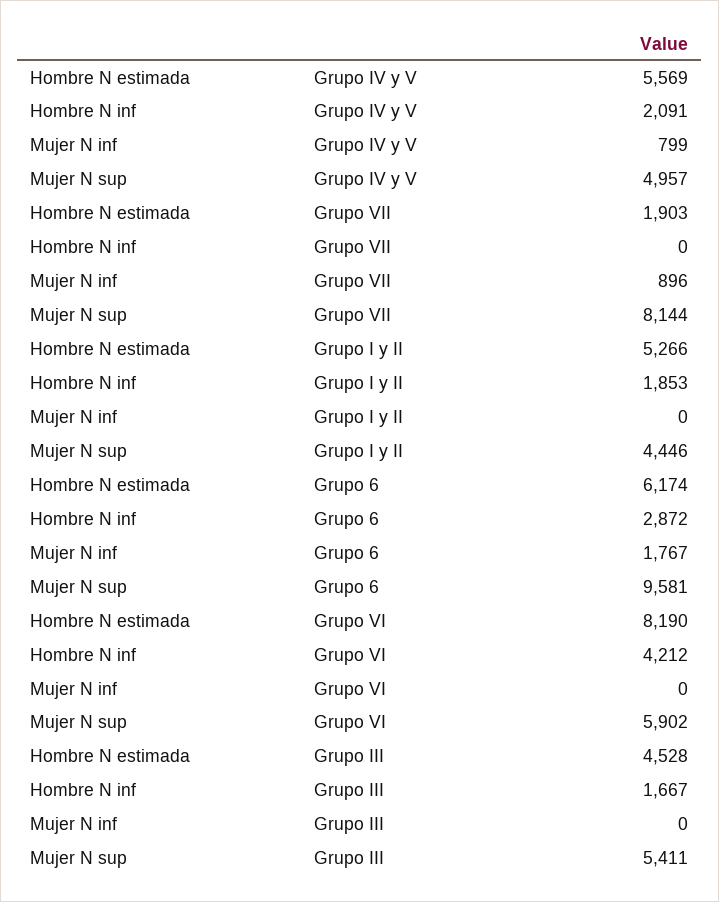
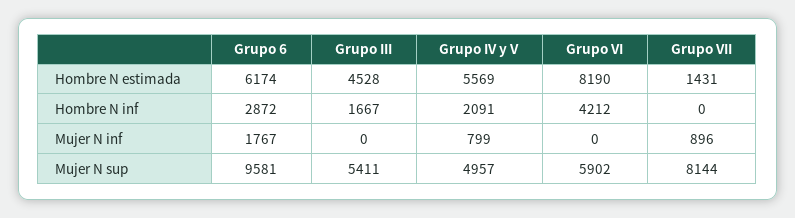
  {
    "Hombre N estimada": {
      "Grupo IV y V": 5569,
-     "Grupo VII": 1903,
+     "Grupo VII": 1431,
-     "Grupo I y II": 5266,
      "Grupo 6": 6174,
      "Grupo VI": 8190,
      "Grupo III": 4528
    },
    "Hombre N inf": {
      "Grupo IV y V": 2091,
      "Grupo VII": 0,
-     "Grupo I y II": 1853,
      "Grupo 6": 2872,
      "Grupo VI": 4212,
      "Grupo III": 1667
    },
    "Mujer N inf": {
      "Grupo IV y V": 799,
      "Grupo VII": 896,
-     "Grupo I y II": 0,
      "Grupo 6": 1767,
      "Grupo VI": 0,
      "Grupo III": 0
    },
    "Mujer N sup": {
      "Grupo IV y V": 4957,
      "Grupo VII": 8144,
-     "Grupo I y II": 4446,
      "Grupo 6": 9581,
      "Grupo VI": 5902,
      "Grupo III": 5411
    }
  }

